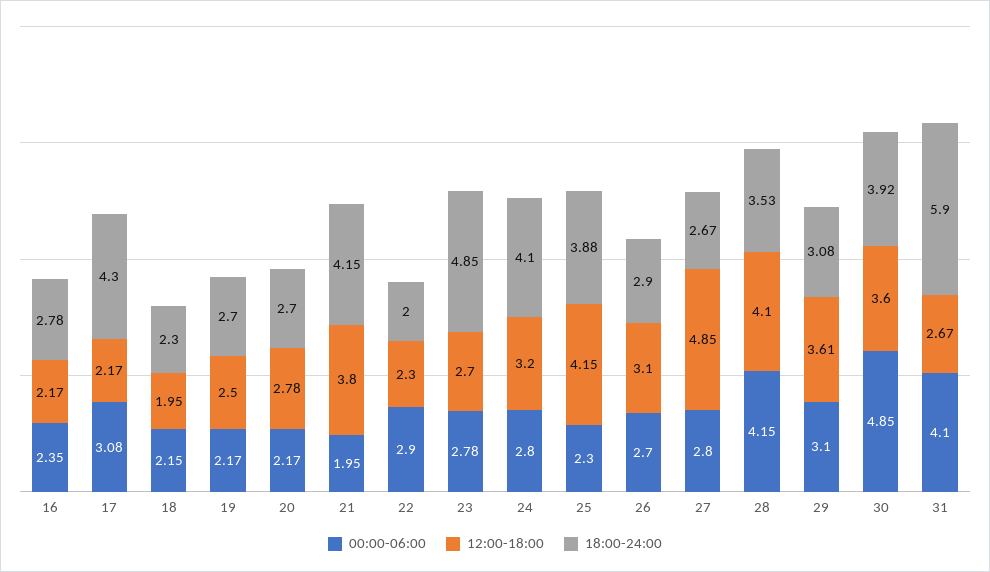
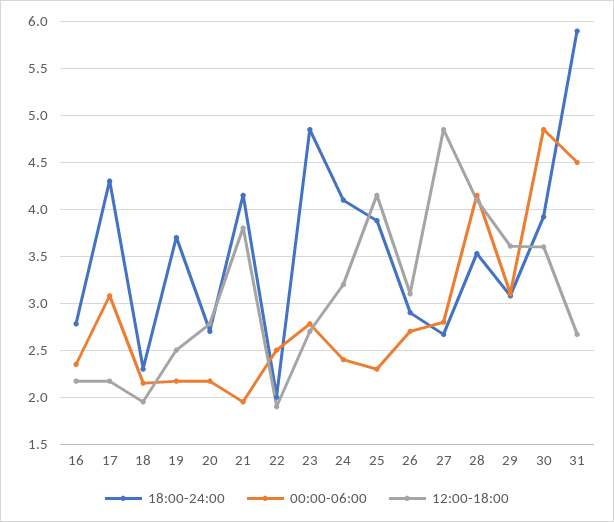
  {
    "00:00-06:00": {
      "16": 2.35,
      "17": 3.08,
      "18": 2.15,
      "19": 2.17,
      "20": 2.17,
      "21": 1.95,
-     "22": 2.9,
+     "22": 2.5,
      "23": 2.78,
-     "24": 2.8,
+     "24": 2.4,
      "25": 2.3,
      "26": 2.7,
      "27": 2.8,
      "28": 4.15,
      "29": 3.1,
      "30": 4.85,
-     "31": 4.1
+     "31": 4.5
    },
    "12:00-18:00": {
      "16": 2.17,
      "17": 2.17,
      "18": 1.95,
      "19": 2.5,
      "20": 2.78,
      "21": 3.8,
-     "22": 2.3,
+     "22": 1.9,
      "23": 2.7,
      "24": 3.2,
      "25": 4.15,
      "26": 3.1,
      "27": 4.85,
      "28": 4.1,
      "29": 3.61,
      "30": 3.6,
      "31": 2.67
    },
    "18:00-24:00": {
      "16": 2.78,
      "17": 4.3,
      "18": 2.3,
-     "19": 2.7,
+     "19": 3.7,
      "20": 2.7,
      "21": 4.15,
      "22": 2,
      "23": 4.85,
      "24": 4.1,
      "25": 3.88,
      "26": 2.9,
      "27": 2.67,
      "28": 3.53,
      "29": 3.08,
      "30": 3.92,
      "31": 5.9
    }
  }

